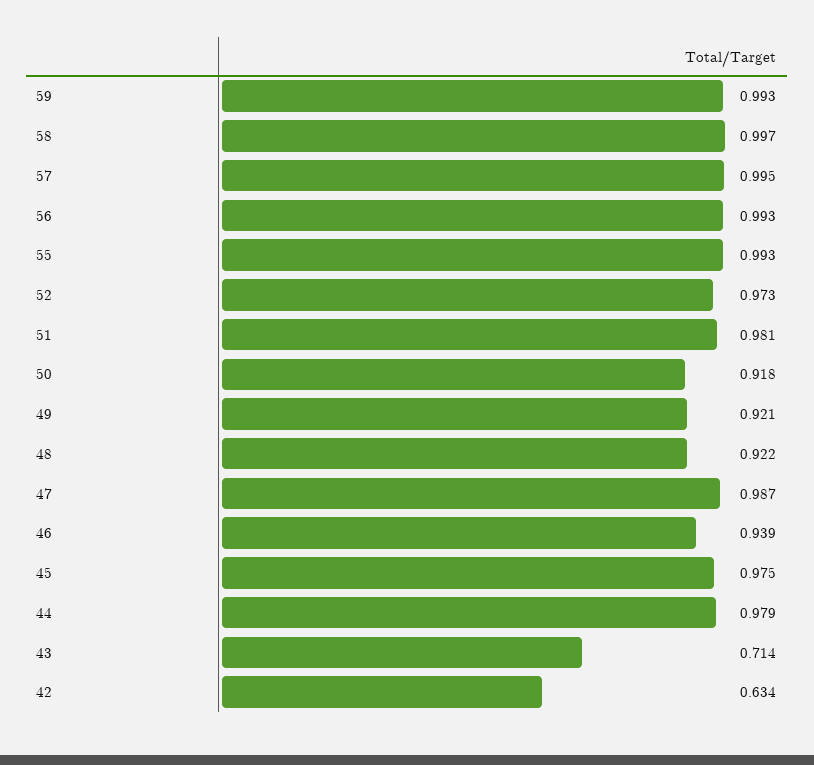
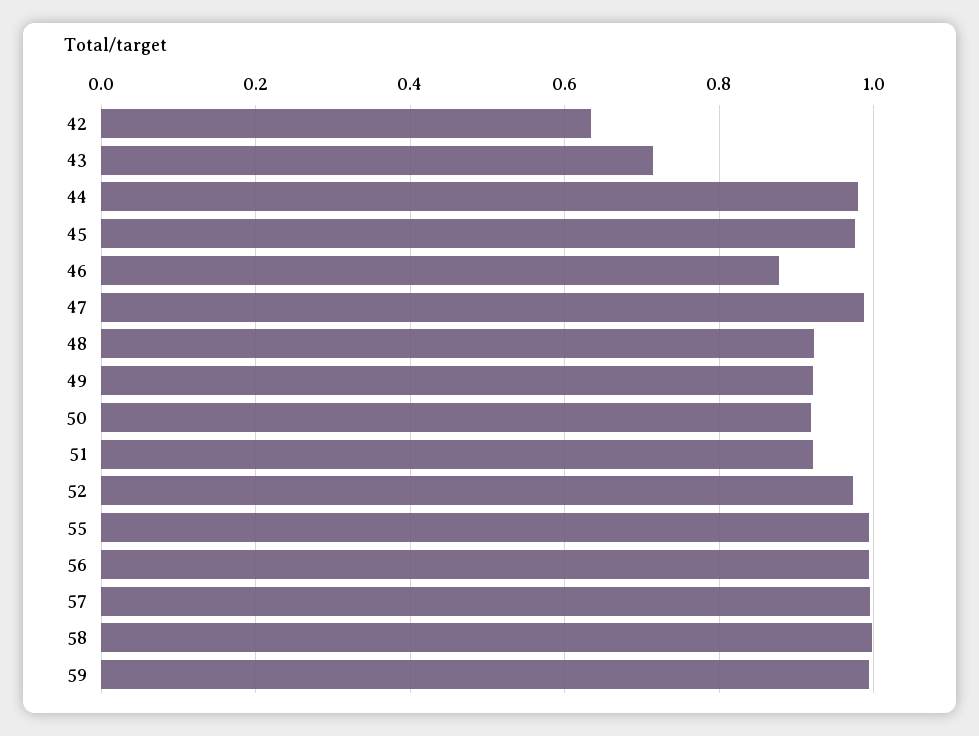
  {
    "59": 0.993,
    "58": 0.997,
    "57": 0.995,
    "56": 0.993,
    "55": 0.993,
    "52": 0.973,
-   "51": 0.981,
+   "51": 0.92,
    "50": 0.918,
    "49": 0.921,
    "48": 0.922,
    "47": 0.987,
-   "46": 0.939,
+   "46": 0.88,
    "45": 0.975,
    "44": 0.979,
    "43": 0.714,
    "42": 0.634
  }

